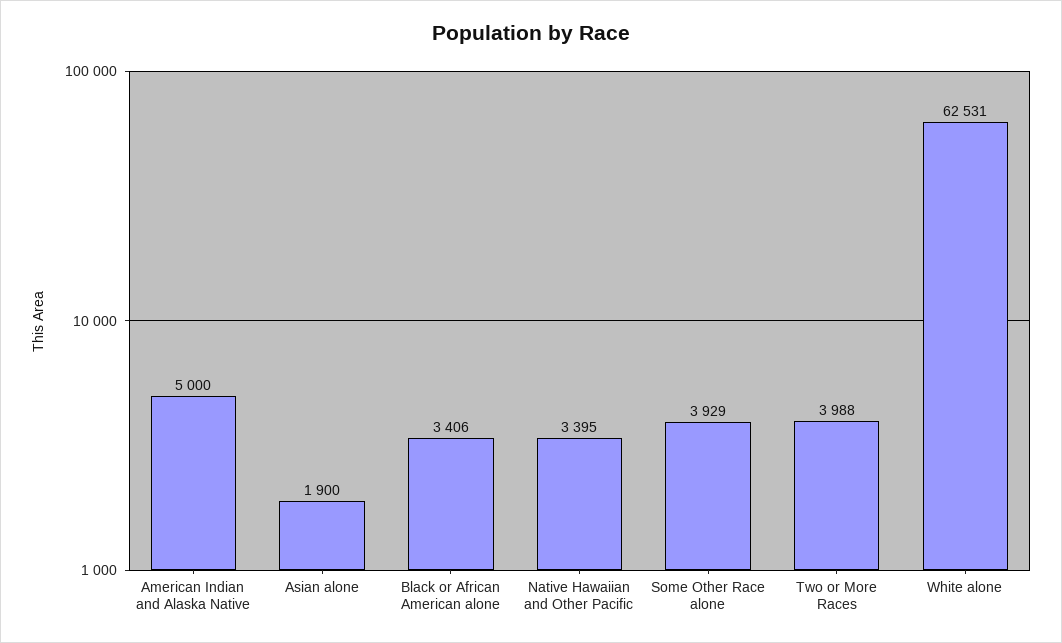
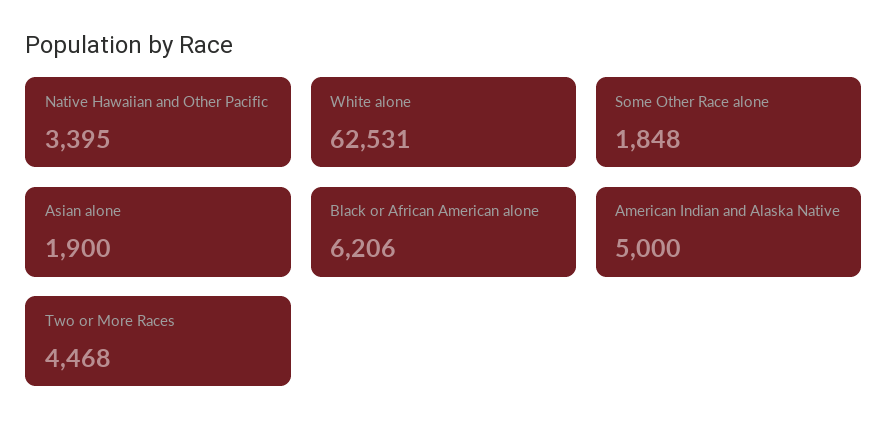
  {
    "American Indian and Alaska Native": 5000,
    "Asian alone": 1900,
-   "Black or African American alone": 3406,
+   "Black or African American alone": 6206,
    "Native Hawaiian and Other Pacific": 3395,
-   "Some Other Race alone": 3929,
+   "Some Other Race alone": 1848,
-   "Two or More Races": 3988,
+   "Two or More Races": 4468,
    "White alone": 62531
  }

